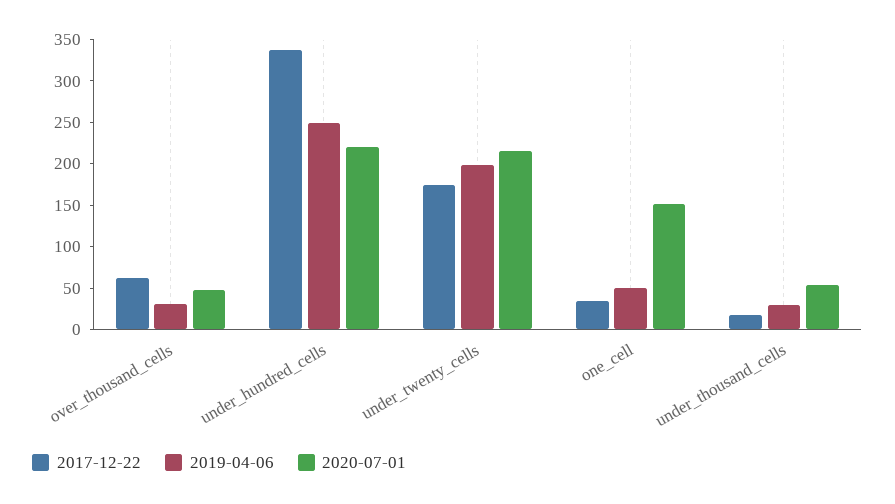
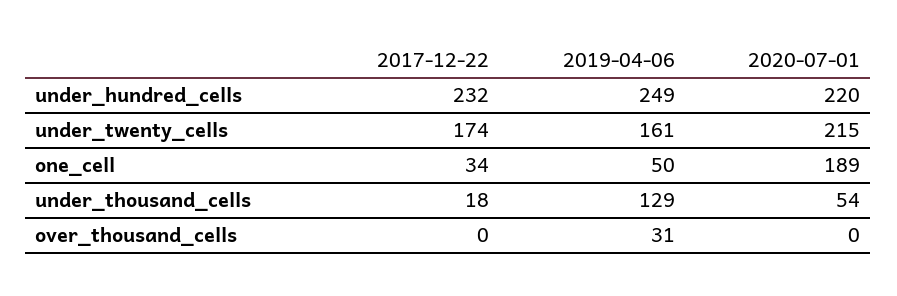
  {
    "2017-12-22": {
-     "over_thousand_cells": 60,
+     "over_thousand_cells": 0,
-     "under_hundred_cells": 340,
+     "under_hundred_cells": 232,
      "under_twenty_cells": 174,
      "one_cell": 34,
      "under_thousand_cells": 18
    },
    "2019-04-06": {
      "over_thousand_cells": 31,
      "under_hundred_cells": 249,
-     "under_twenty_cells": 200,
+     "under_twenty_cells": 161,
      "one_cell": 50,
-     "under_thousand_cells": 30
+     "under_thousand_cells": 129
    },
    "2020-07-01": {
-     "over_thousand_cells": 50,
+     "over_thousand_cells": 0,
      "under_hundred_cells": 220,
      "under_twenty_cells": 215,
-     "one_cell": 150,
+     "one_cell": 189,
      "under_thousand_cells": 54
    }
  }

